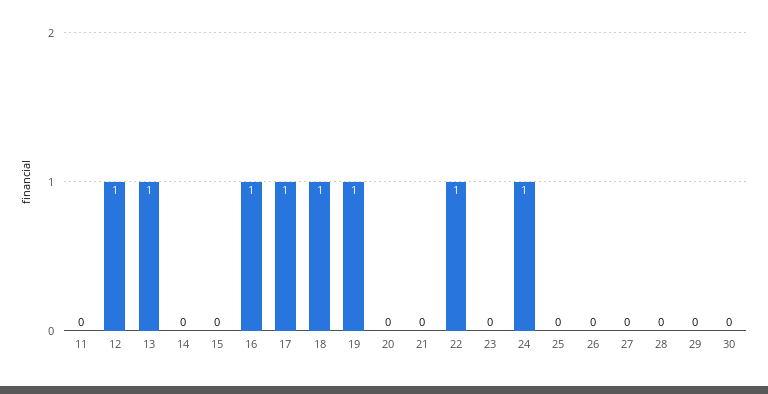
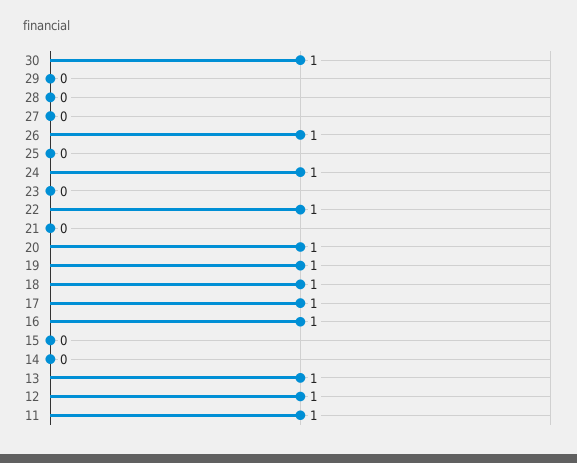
  {
-   "11": 0,
+   "11": 1,
    "12": 1,
    "13": 1,
    "14": 0,
    "15": 0,
    "16": 1,
    "17": 1,
    "18": 1,
    "19": 1,
-   "20": 0,
+   "20": 1,
    "21": 0,
    "22": 1,
    "23": 0,
    "24": 1,
    "25": 0,
-   "26": 0,
+   "26": 1,
    "27": 0,
    "28": 0,
    "29": 0,
-   "30": 0
+   "30": 1
  }

